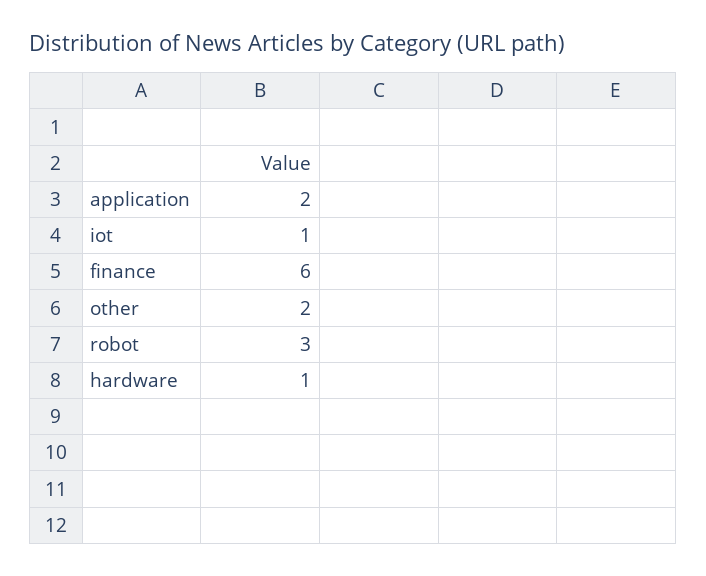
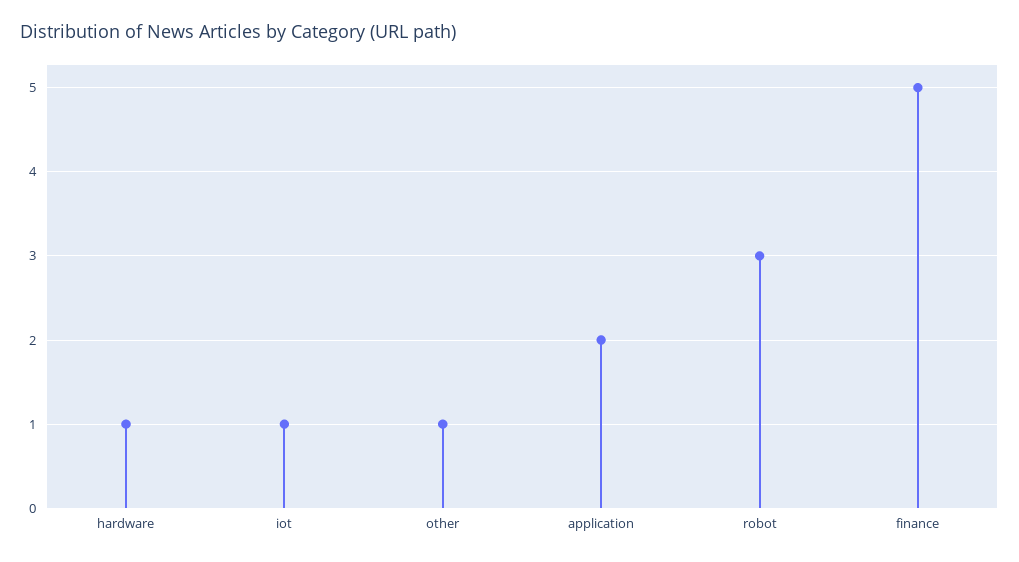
  {
    "application": 2,
    "iot": 1,
-   "finance": 6,
+   "finance": 5,
-   "other": 2,
+   "other": 1,
    "robot": 3,
    "hardware": 1
  }

